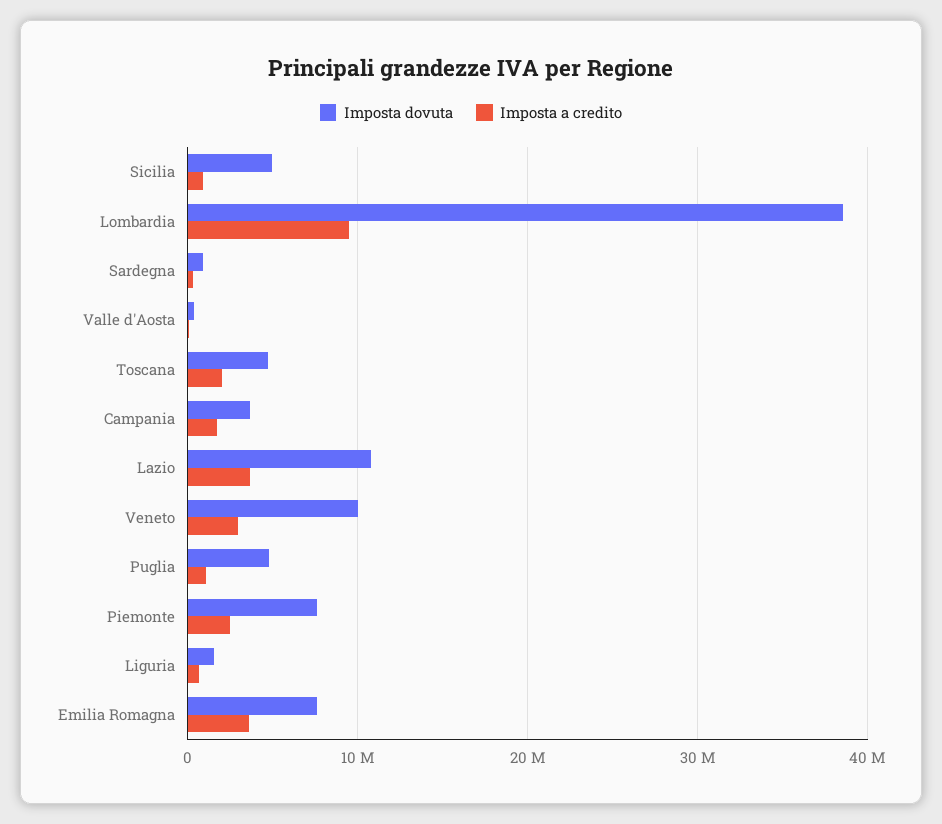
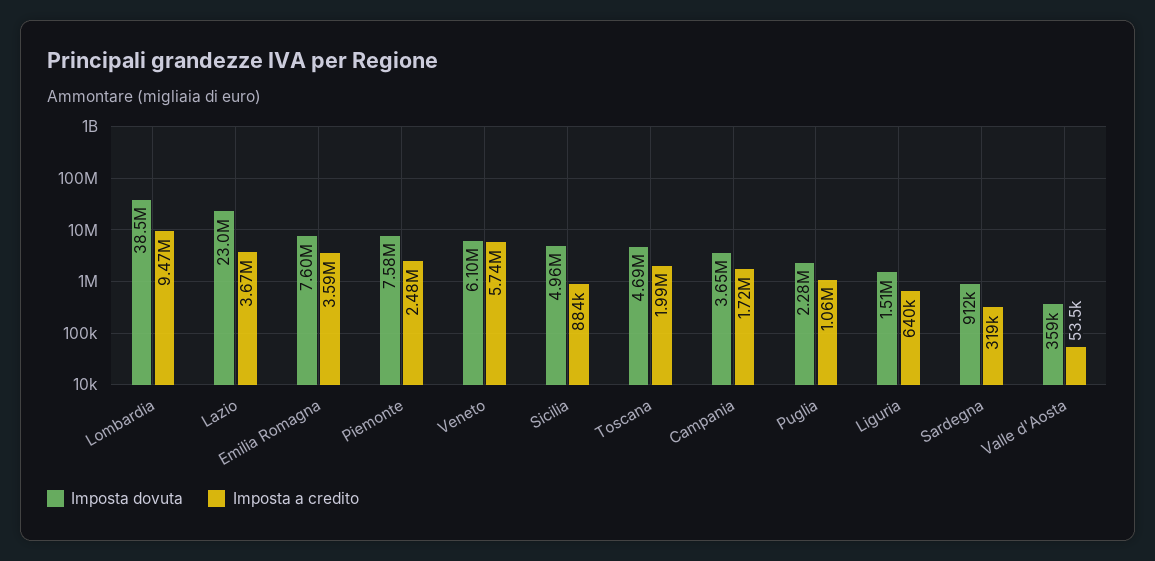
  {
    "Imposta dovuta": {
      "Sicilia": 4960000,
      "Lombardia": 38500000,
      "Sardegna": 912000,
      "Valle d'Aosta": 359000,
      "Toscana": 4690000,
      "Campania": 3650000,
-     "Lazio": 11000000,
+     "Lazio": 23000000,
-     "Veneto": 10000000,
+     "Veneto": 6100000,
-     "Puglia": 5000000,
+     "Puglia": 2280000,
      "Piemonte": 7580000,
      "Liguria": 1510000,
      "Emilia Romagna": 7600000
    },
    "Imposta a credito": {
      "Sicilia": 884000,
      "Lombardia": 9470000,
      "Sardegna": 319000,
      "Valle d'Aosta": 53500,
      "Toscana": 1990000,
      "Campania": 1720000,
      "Lazio": 3670000,
-     "Veneto": 3000000,
+     "Veneto": 5740000,
      "Puglia": 1060000,
      "Piemonte": 2480000,
      "Liguria": 640000,
      "Emilia Romagna": 3590000
    }
  }

